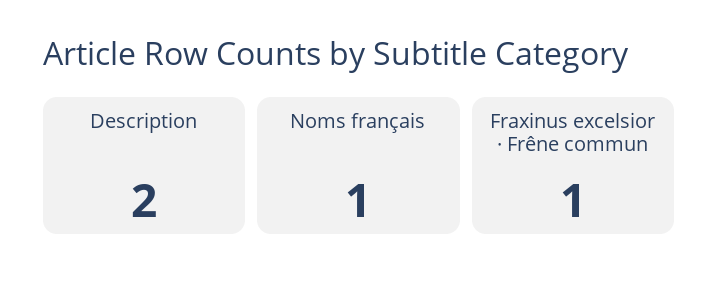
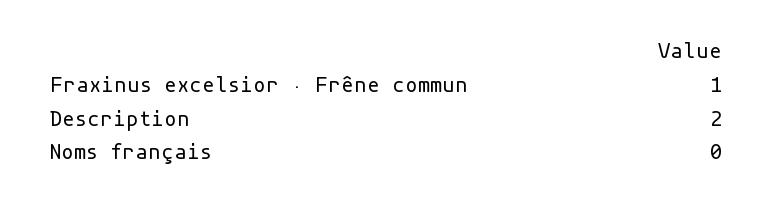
  {
    "Description": 2,
-   "Noms français": 1,
+   "Noms français": 0,
    "Fraxinus excelsior · Frêne commun": 1
  }

